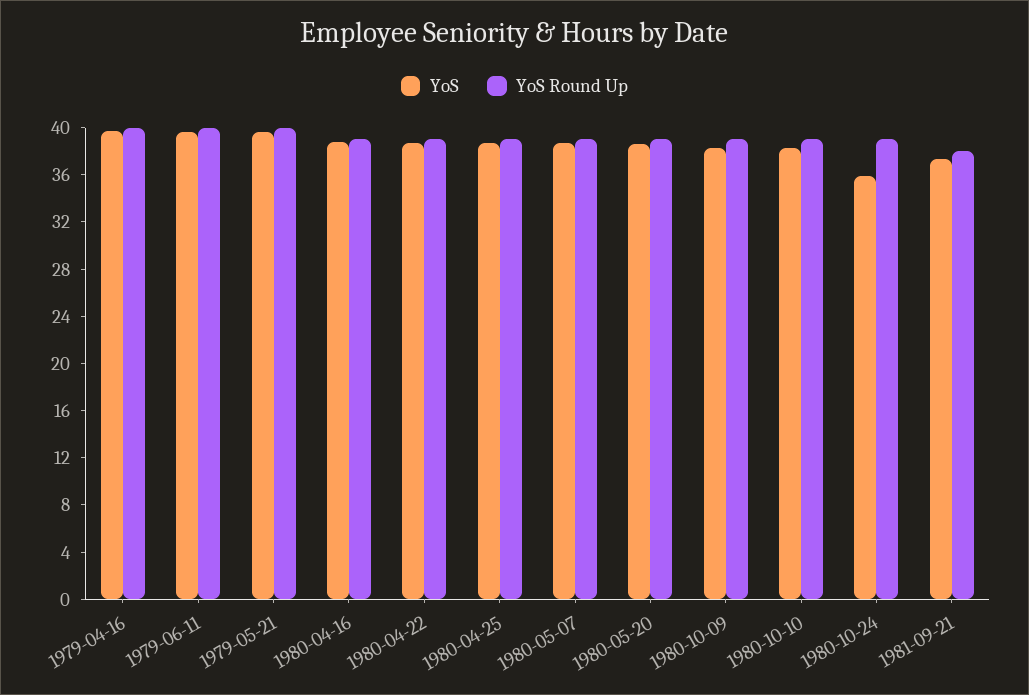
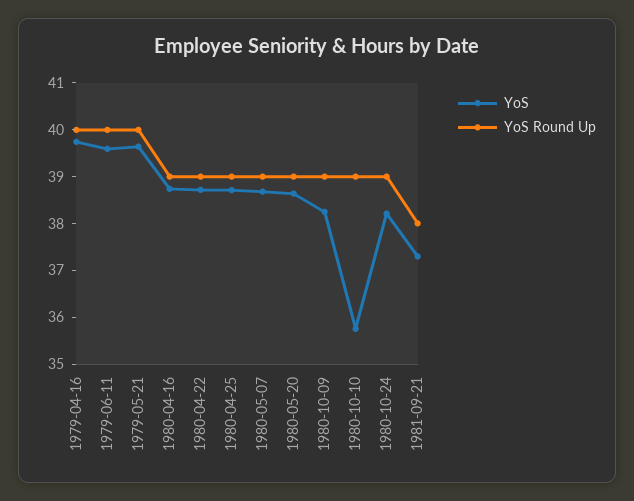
  {
    "YoS": {
      "1979-04-16": 39.8,
      "1979-06-11": 39.6,
      "1979-05-21": 39.6,
      "1980-04-16": 38.8,
      "1980-04-22": 38.8,
      "1980-04-25": 38.8,
      "1980-05-07": 38.6,
      "1980-05-20": 38.6,
      "1980-10-09": 38.2,
-     "1980-10-10": 38,
+     "1980-10-10": 35.8,
-     "1980-10-24": 36,
+     "1980-10-24": 38.2,
      "1981-09-21": 37.4
    },
    "YoS Round Up": {
      "1979-04-16": 40,
      "1979-06-11": 40,
      "1979-05-21": 40,
      "1980-04-16": 39,
      "1980-04-22": 39,
      "1980-04-25": 39,
      "1980-05-07": 39,
      "1980-05-20": 39,
      "1980-10-09": 39,
      "1980-10-10": 39,
      "1980-10-24": 39,
      "1981-09-21": 38
    }
  }

